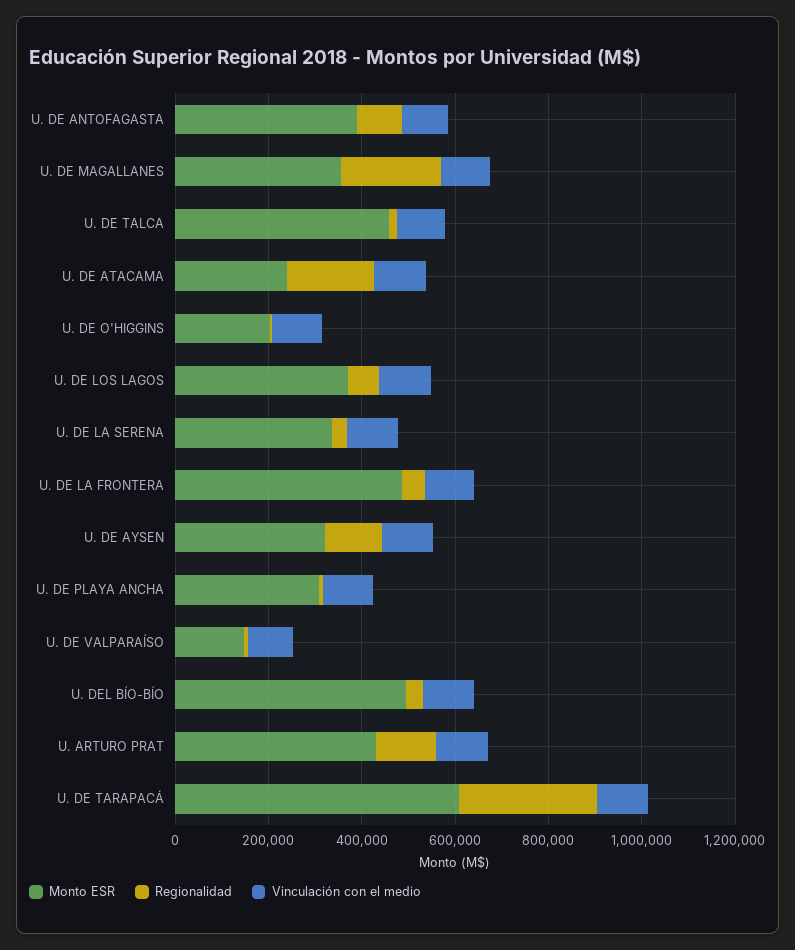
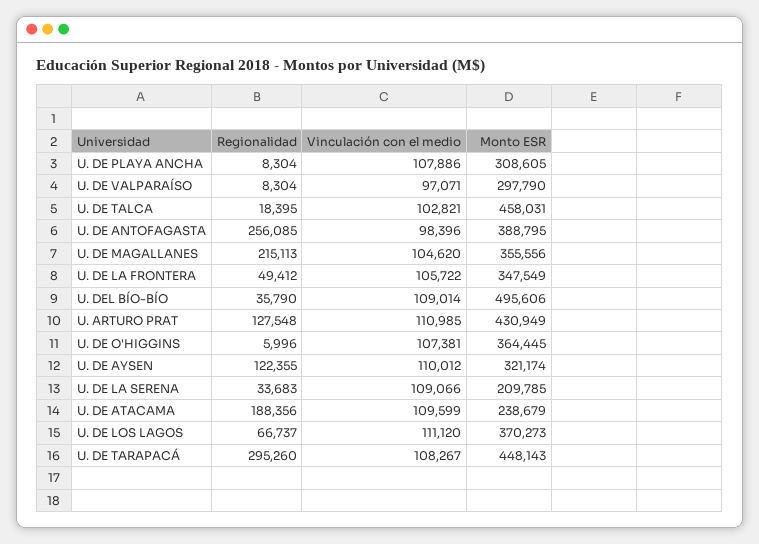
  {
    "Monto ESR": {
      "U. DE ANTOFAGASTA": 388795,
      "U. DE MAGALLANES": 355556,
      "U. DE TALCA": 458031,
      "U. DE ATACAMA": 238679,
-     "U. DE O'HIGGINS": 200000,
+     "U. DE O'HIGGINS": 364445,
      "U. DE LOS LAGOS": 370273,
-     "U. DE LA SERENA": 350000,
+     "U. DE LA SERENA": 209785,
-     "U. DE LA FRONTERA": 500000,
+     "U. DE LA FRONTERA": 347549,
      "U. DE AYSEN": 321174,
      "U. DE PLAYA ANCHA": 308605,
-     "U. DE VALPARAÍSO": 150000,
+     "U. DE VALPARAÍSO": 297790,
      "U. DEL BÍO-BÍO": 495606,
      "U. ARTURO PRAT": 430949,
-     "U. DE TARAPACÁ": 600000
+     "U. DE TARAPACÁ": 448143
    },
    "Regionalidad": {
-     "U. DE ANTOFAGASTA": 100000,
+     "U. DE ANTOFAGASTA": 256085,
      "U. DE MAGALLANES": 215113,
      "U. DE TALCA": 18395,
      "U. DE ATACAMA": 188356,
      "U. DE O'HIGGINS": 5996,
      "U. DE LOS LAGOS": 66737,
      "U. DE LA SERENA": 33683,
      "U. DE LA FRONTERA": 49412,
      "U. DE AYSEN": 122355,
      "U. DE PLAYA ANCHA": 8304,
      "U. DE VALPARAÍSO": 8304,
      "U. DEL BÍO-BÍO": 35790,
      "U. ARTURO PRAT": 127548,
      "U. DE TARAPACÁ": 295260
    },
    "Vinculación con el medio": {
      "U. DE ANTOFAGASTA": 98396,
      "U. DE MAGALLANES": 104620,
      "U. DE TALCA": 102821,
      "U. DE ATACAMA": 109599,
      "U. DE O'HIGGINS": 107381,
      "U. DE LOS LAGOS": 111120,
      "U. DE LA SERENA": 109066,
      "U. DE LA FRONTERA": 105722,
      "U. DE AYSEN": 110012,
      "U. DE PLAYA ANCHA": 107886,
      "U. DE VALPARAÍSO": 97071,
      "U. DEL BÍO-BÍO": 109014,
      "U. ARTURO PRAT": 110985,
      "U. DE TARAPACÁ": 108267
    }
  }

